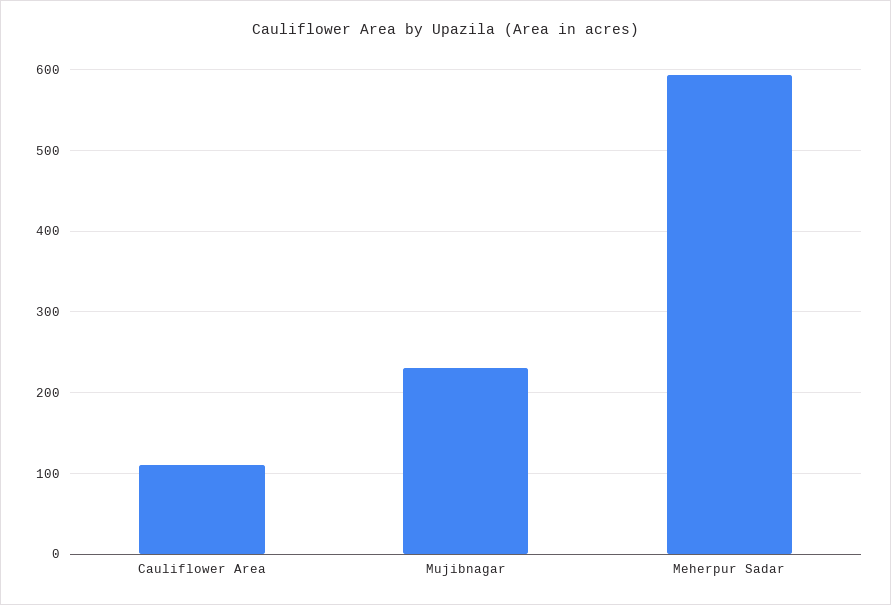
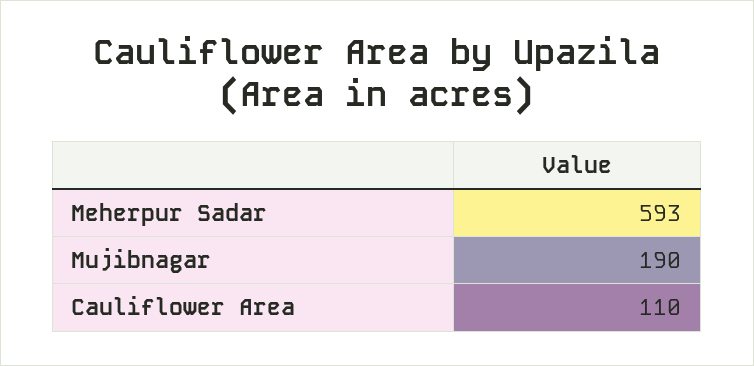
  {
    "Cauliflower Area": 110,
-   "Mujibnagar": 230,
+   "Mujibnagar": 190,
    "Meherpur Sadar": 593
  }

